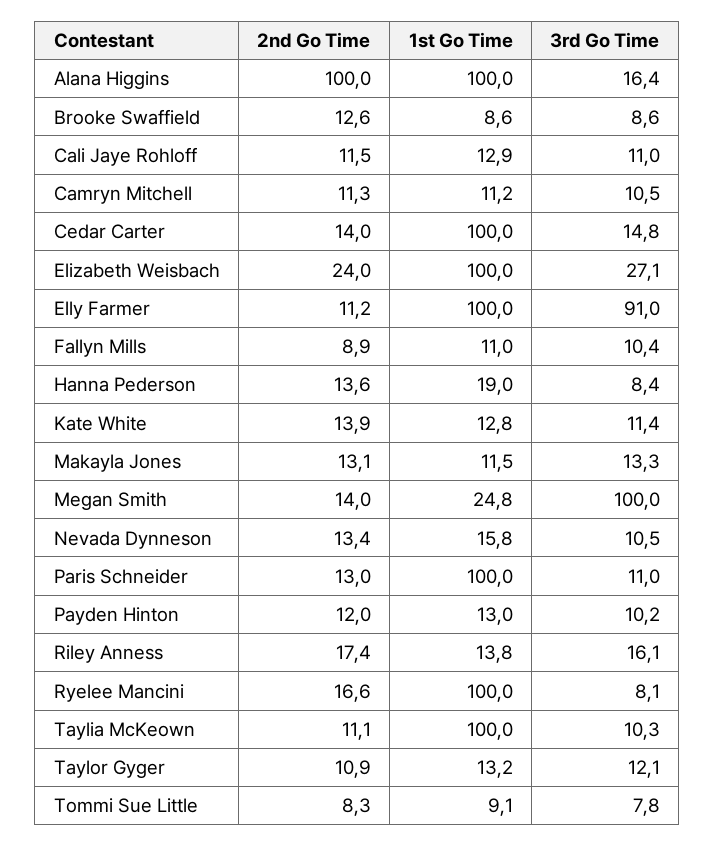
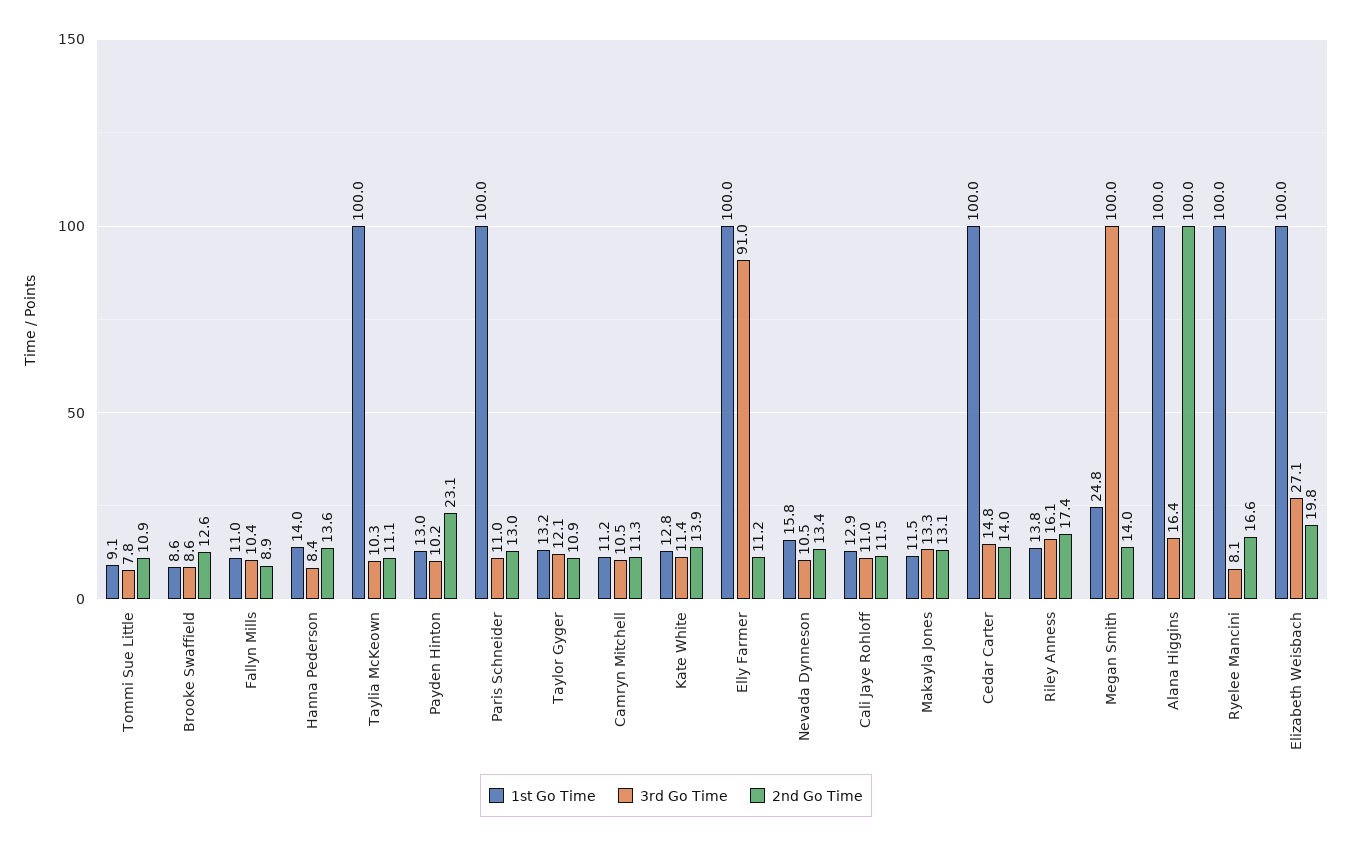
  {
    "2nd Go Time": {
      "Alana Higgins": 100,
      "Brooke Swaffield": 12.6,
      "Cali Jaye Rohloff": 11.5,
      "Camryn Mitchell": 11.3,
      "Cedar Carter": 14,
-     "Elizabeth Weisbach": 24,
+     "Elizabeth Weisbach": 19.8,
      "Elly Farmer": 11.2,
      "Fallyn Mills": 8.9,
      "Hanna Pederson": 13.6,
      "Kate White": 13.9,
      "Makayla Jones": 13.1,
      "Megan Smith": 14,
      "Nevada Dynneson": 13.4,
      "Paris Schneider": 13,
-     "Payden Hinton": 12,
+     "Payden Hinton": 23.1,
      "Riley Anness": 17.4,
      "Ryelee Mancini": 16.6,
      "Taylia McKeown": 11.1,
      "Taylor Gyger": 10.9,
-     "Tommi Sue Little": 8.3
+     "Tommi Sue Little": 10.9
    },
    "1st Go Time": {
      "Alana Higgins": 100,
      "Brooke Swaffield": 8.6,
      "Cali Jaye Rohloff": 12.9,
      "Camryn Mitchell": 11.2,
      "Cedar Carter": 100,
      "Elizabeth Weisbach": 100,
      "Elly Farmer": 100,
      "Fallyn Mills": 11,
-     "Hanna Pederson": 19,
+     "Hanna Pederson": 14,
      "Kate White": 12.8,
      "Makayla Jones": 11.5,
      "Megan Smith": 24.8,
      "Nevada Dynneson": 15.8,
      "Paris Schneider": 100,
      "Payden Hinton": 13,
      "Riley Anness": 13.8,
      "Ryelee Mancini": 100,
      "Taylia McKeown": 100,
      "Taylor Gyger": 13.2,
      "Tommi Sue Little": 9.1
    },
    "3rd Go Time": {
      "Alana Higgins": 16.4,
      "Brooke Swaffield": 8.6,
      "Cali Jaye Rohloff": 11,
      "Camryn Mitchell": 10.5,
      "Cedar Carter": 14.8,
      "Elizabeth Weisbach": 27.1,
      "Elly Farmer": 91,
      "Fallyn Mills": 10.4,
      "Hanna Pederson": 8.4,
      "Kate White": 11.4,
      "Makayla Jones": 13.3,
      "Megan Smith": 100,
      "Nevada Dynneson": 10.5,
      "Paris Schneider": 11,
      "Payden Hinton": 10.2,
      "Riley Anness": 16.1,
      "Ryelee Mancini": 8.1,
      "Taylia McKeown": 10.3,
      "Taylor Gyger": 12.1,
      "Tommi Sue Little": 7.8
    }
  }

